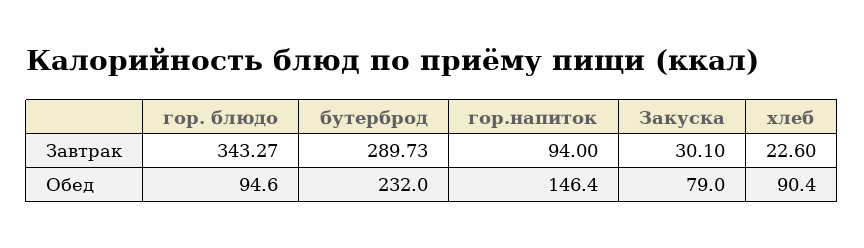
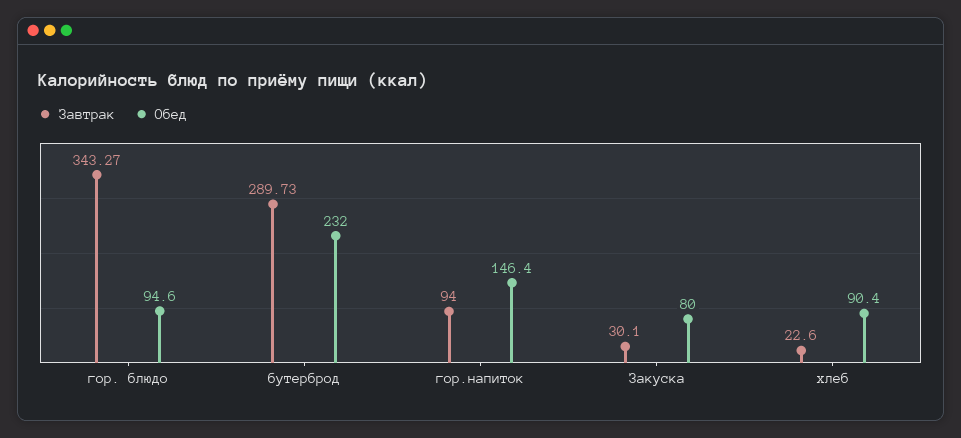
  {
    "Завтрак": {
      "гор. блюдо": 343.27,
      "бутерброд": 289.73,
      "гор.напиток": 94,
      "Закуска": 30.1,
      "хлеб": 22.6
    },
    "Обед": {
      "гор. блюдо": 94.6,
      "бутерброд": 232,
      "гор.напиток": 146.4,
-     "Закуска": 79,
+     "Закуска": 80,
      "хлеб": 90.4
    }
  }

